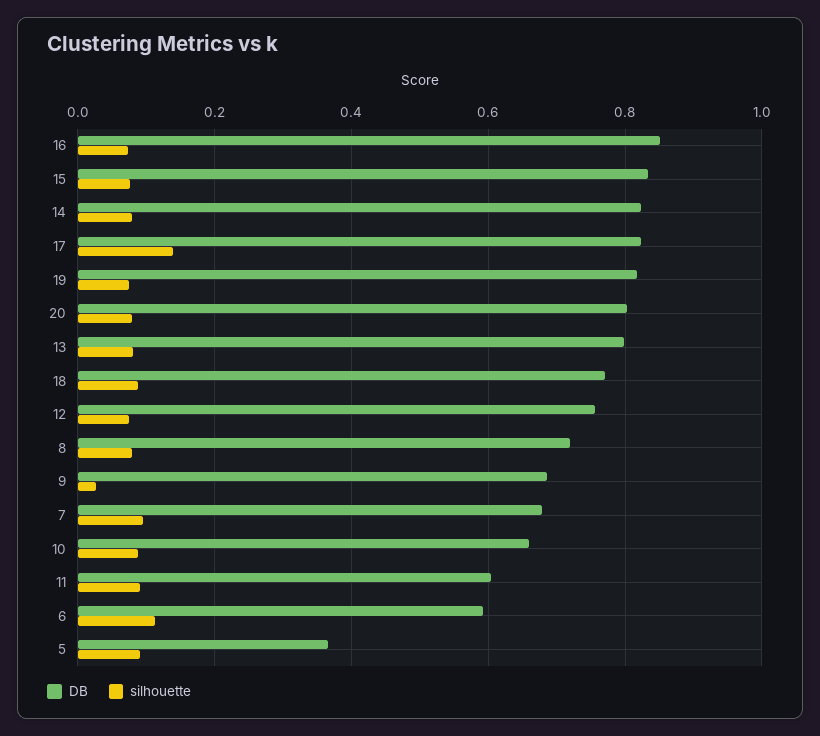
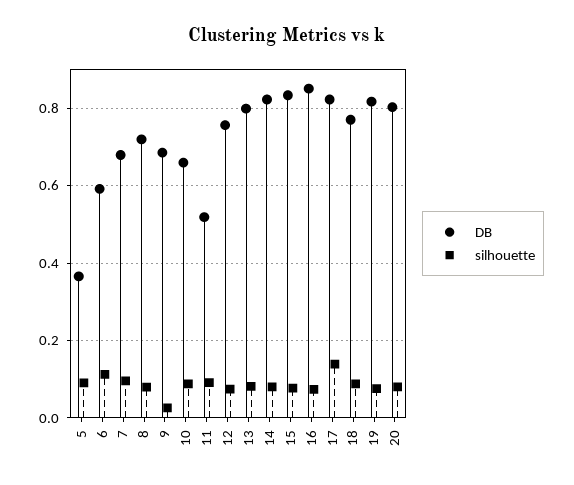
  {
    "DB": {
      "16": 0.86,
      "15": 0.84,
      "14": 0.82,
      "17": 0.82,
      "19": 0.82,
      "20": 0.8,
      "13": 0.8,
      "18": 0.78,
      "12": 0.76,
      "8": 0.72,
      "9": 0.68,
      "7": 0.68,
      "10": 0.66,
-     "11": 0.6,
+     "11": 0.52,
      "6": 0.6,
      "5": 0.36
    },
    "silhouette": {
      "16": 0.08,
      "15": 0.08,
      "14": 0.08,
      "17": 0.14,
      "19": 0.08,
      "20": 0.08,
      "13": 0.08,
      "18": 0.08,
      "12": 0.08,
      "8": 0.08,
      "9": 0.02,
      "7": 0.1,
      "10": 0.08,
      "11": 0.1,
      "6": 0.12,
      "5": 0.1
    }
  }

